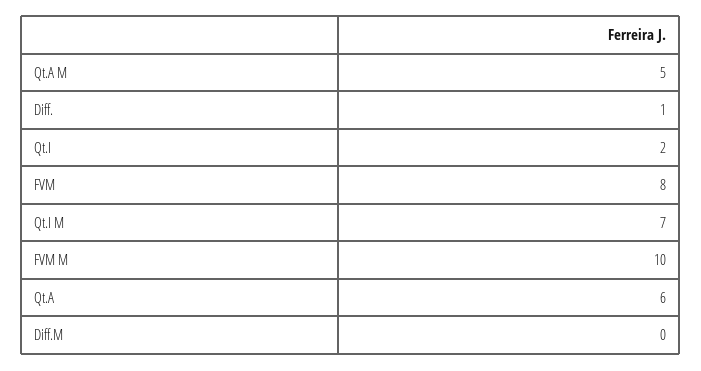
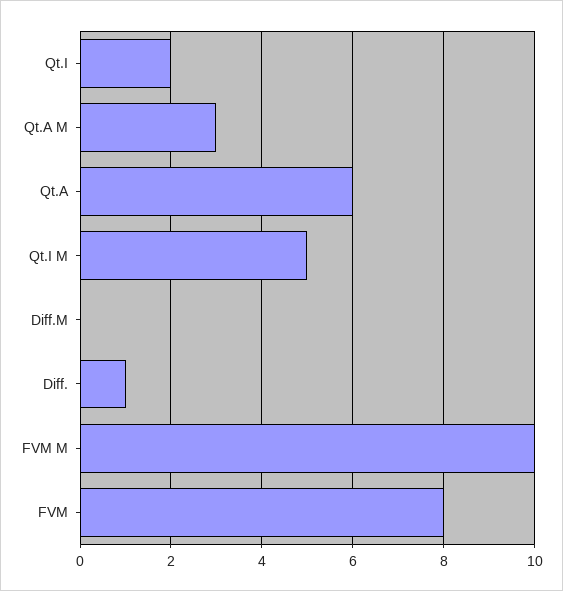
  {
-   "Qt.A M": 5,
+   "Qt.A M": 3,
    "Diff.": 1,
    "Qt.I": 2,
    "FVM": 8,
-   "Qt.I M": 7,
+   "Qt.I M": 5,
    "FVM M": 10,
    "Qt.A": 6,
    "Diff.M": 0
  }

